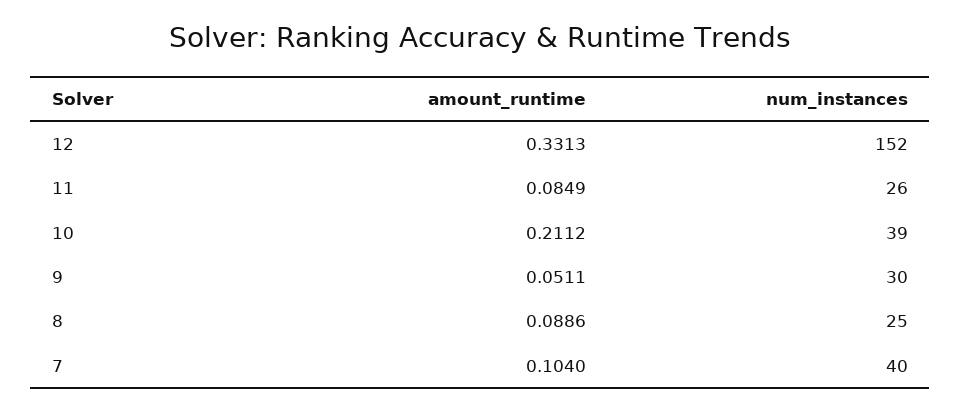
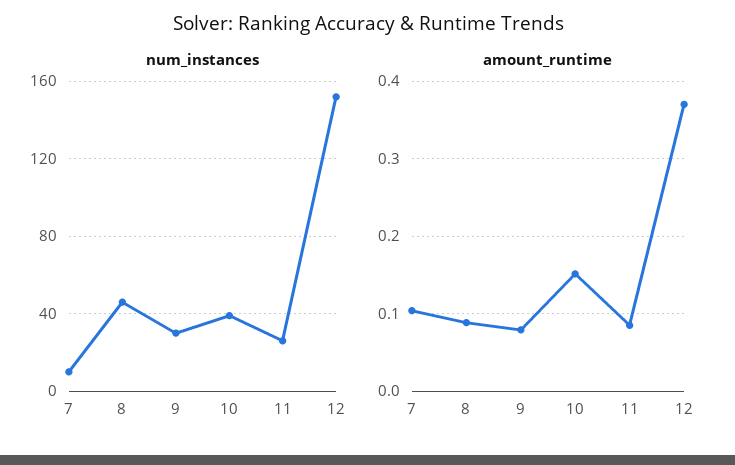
  {
    "amount_runtime": {
-     "12": 0.3313,
+     "12": 0.37,
      "11": 0.0849,
-     "10": 0.2112,
+     "10": 0.15,
-     "9": 0.0511,
+     "9": 0.08,
      "8": 0.0886,
      "7": 0.104
    },
    "num_instances": {
      "12": 152,
      "11": 26,
      "10": 39,
      "9": 30,
-     "8": 25,
+     "8": 45,
-     "7": 40
+     "7": 10
    }
  }

